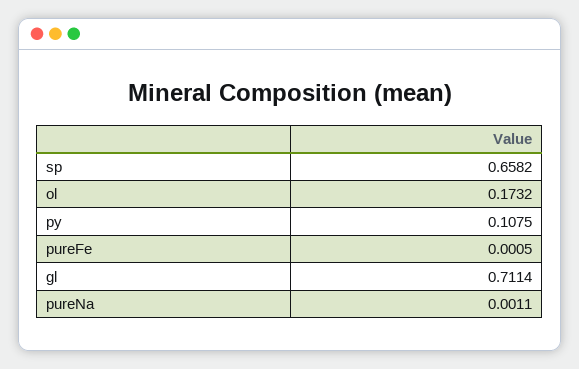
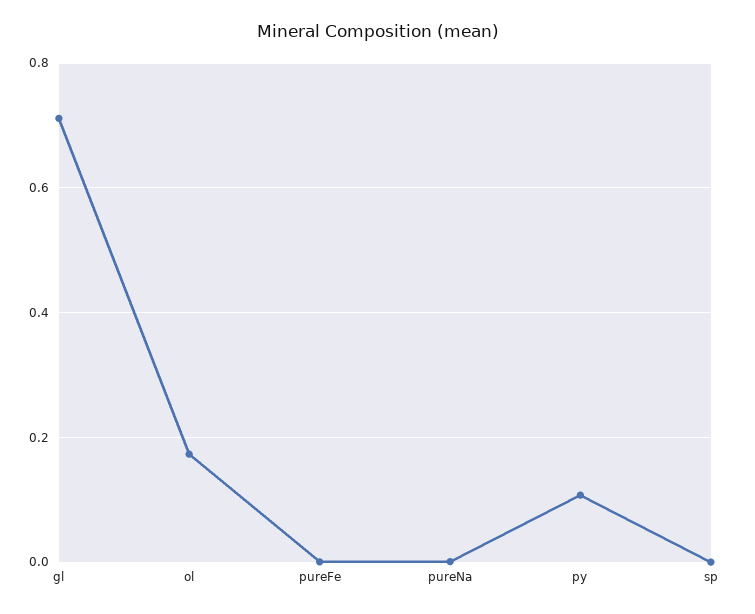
  {
-   "sp": 0.6582,
+   "sp": 0,
    "ol": 0.1732,
    "py": 0.1075,
    "pureFe": 0.0005,
    "gl": 0.7114,
    "pureNa": 0.0011
  }

